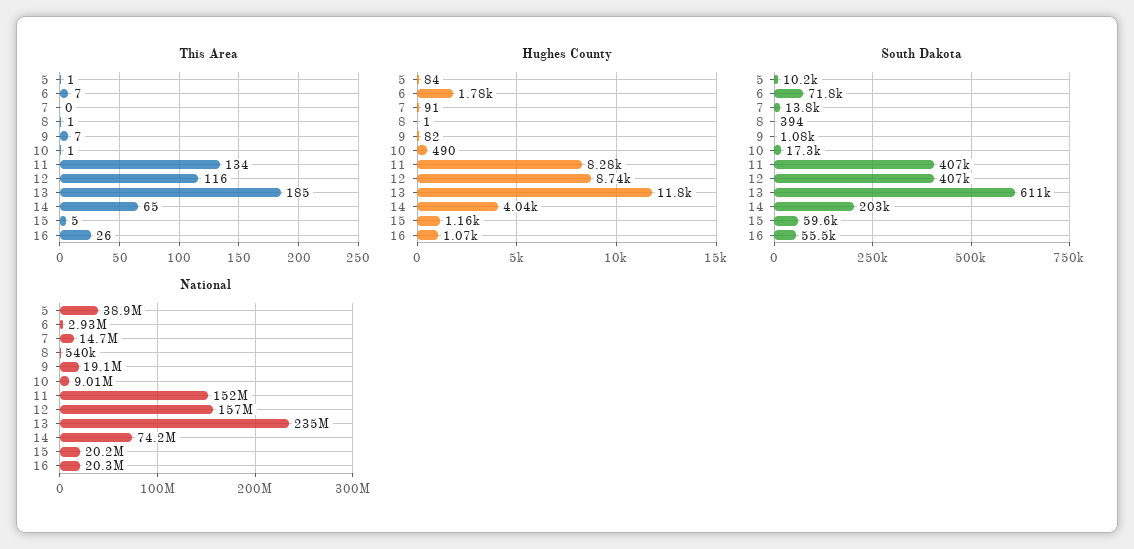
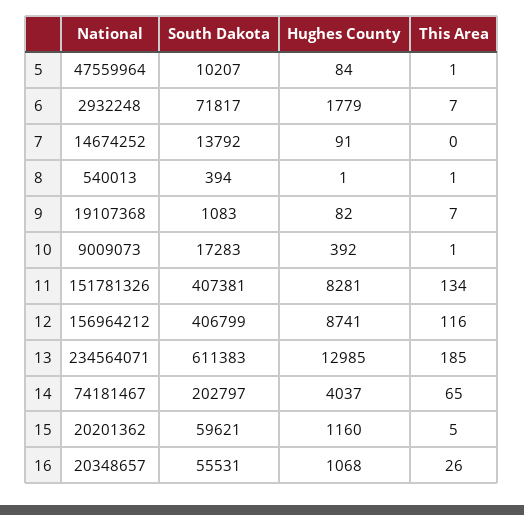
  {
    "This Area": {
      "5": 1,
      "6": 7,
      "7": 0,
      "8": 1,
      "9": 7,
      "10": 1,
      "11": 134,
      "12": 116,
      "13": 185,
      "14": 65,
      "15": 5,
      "16": 26
    },
    "Hughes County": {
      "5": 84,
      "6": 1779,
      "7": 91,
      "8": 1,
      "9": 82,
-     "10": 490,
+     "10": 392,
      "11": 8281,
      "12": 8741,
-     "13": 11800,
+     "13": 12985,
      "14": 4037,
      "15": 1160,
      "16": 1068
    },
    "South Dakota": {
      "5": 10207,
      "6": 71817,
      "7": 13792,
      "8": 394,
      "9": 1083,
      "10": 17283,
      "11": 407381,
      "12": 406799,
      "13": 611383,
      "14": 202797,
      "15": 59621,
      "16": 55531
    },
    "National": {
-     "5": 38900000,
+     "5": 47559964,
      "6": 2932248,
      "7": 14674252,
      "8": 540013,
      "9": 19107368,
      "10": 9009073,
      "11": 151781326,
      "12": 156964212,
      "13": 234564071,
      "14": 74181467,
      "15": 20201362,
      "16": 20348657
    }
  }

